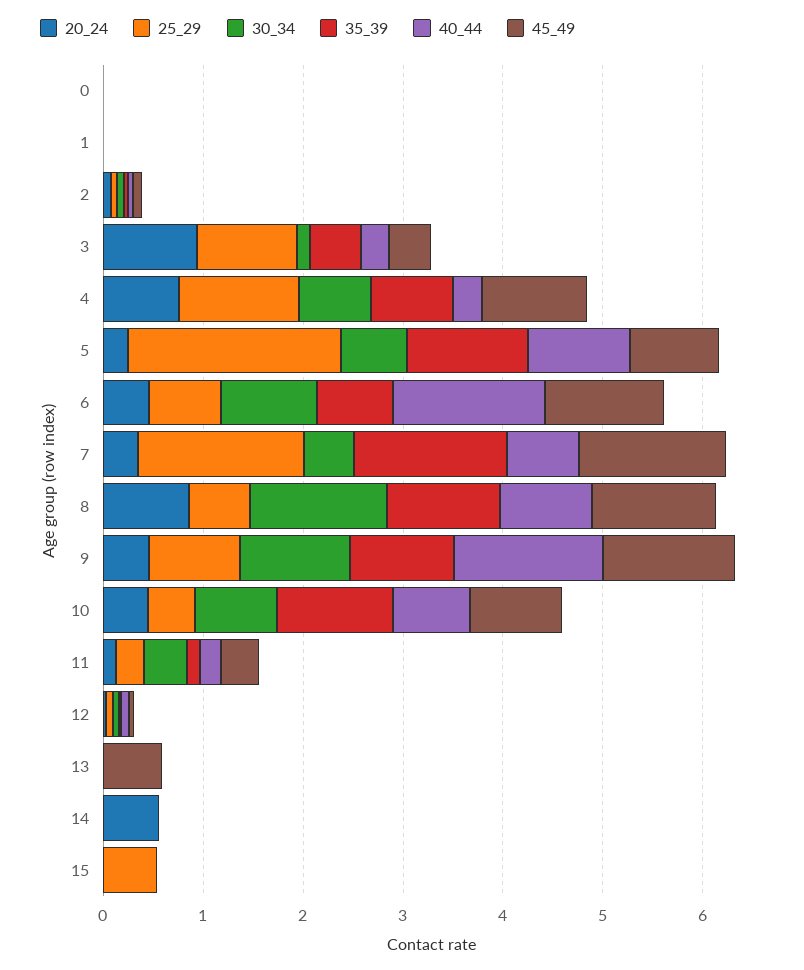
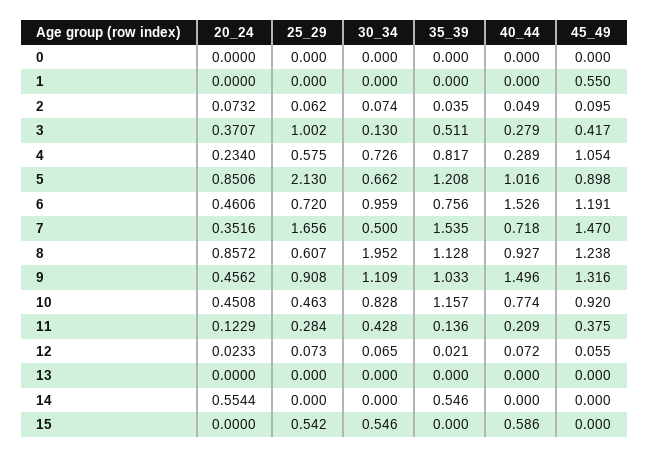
  {
    "20_24": {
      "0": 0,
      "1": 0,
      "2": 0.0732,
-     "3": 1,
+     "3": 0.3707,
-     "4": 0.8,
+     "4": 0.234,
-     "5": 0.2,
+     "5": 0.8506,
      "6": 0.4606,
      "7": 0.3516,
      "8": 0.8572,
      "9": 0.4562,
      "10": 0.4508,
      "11": 0.1229,
      "12": 0.0233,
      "13": 0,
      "14": 0.5544,
      "15": 0
    },
    "25_29": {
      "0": 0,
      "1": 0,
      "2": 0.062,
      "3": 1.002,
-     "4": 1.2,
+     "4": 0.575,
      "5": 2.13,
      "6": 0.72,
      "7": 1.656,
      "8": 0.607,
      "9": 0.908,
      "10": 0.463,
      "11": 0.284,
      "12": 0.073,
      "13": 0,
      "14": 0,
      "15": 0.542
    },
    "30_34": {
      "0": 0,
      "1": 0,
      "2": 0.074,
      "3": 0.13,
      "4": 0.726,
      "5": 0.662,
      "6": 0.959,
      "7": 0.5,
-     "8": 1.4,
+     "8": 1.952,
      "9": 1.109,
      "10": 0.828,
      "11": 0.428,
      "12": 0.065,
      "13": 0,
      "14": 0,
-     "15": 0
+     "15": 0.546
    },
    "35_39": {
      "0": 0,
      "1": 0,
      "2": 0.035,
      "3": 0.511,
      "4": 0.817,
      "5": 1.208,
      "6": 0.756,
      "7": 1.535,
      "8": 1.128,
      "9": 1.033,
      "10": 1.157,
      "11": 0.136,
      "12": 0.021,
      "13": 0,
-     "14": 0,
+     "14": 0.546,
      "15": 0
    },
    "40_44": {
      "0": 0,
      "1": 0,
      "2": 0.049,
      "3": 0.279,
      "4": 0.289,
      "5": 1.016,
      "6": 1.526,
      "7": 0.718,
      "8": 0.927,
      "9": 1.496,
      "10": 0.774,
      "11": 0.209,
      "12": 0.072,
      "13": 0,
      "14": 0,
-     "15": 0
+     "15": 0.586
    },
    "45_49": {
      "0": 0,
-     "1": 0,
+     "1": 0.55,
      "2": 0.095,
      "3": 0.417,
      "4": 1.054,
      "5": 0.898,
      "6": 1.191,
      "7": 1.47,
      "8": 1.238,
      "9": 1.316,
      "10": 0.92,
      "11": 0.375,
      "12": 0.055,
-     "13": 0.6,
+     "13": 0,
      "14": 0,
      "15": 0
    }
  }

